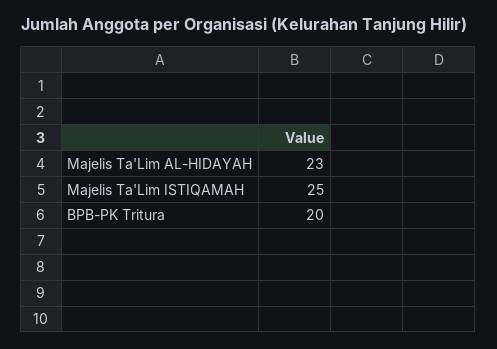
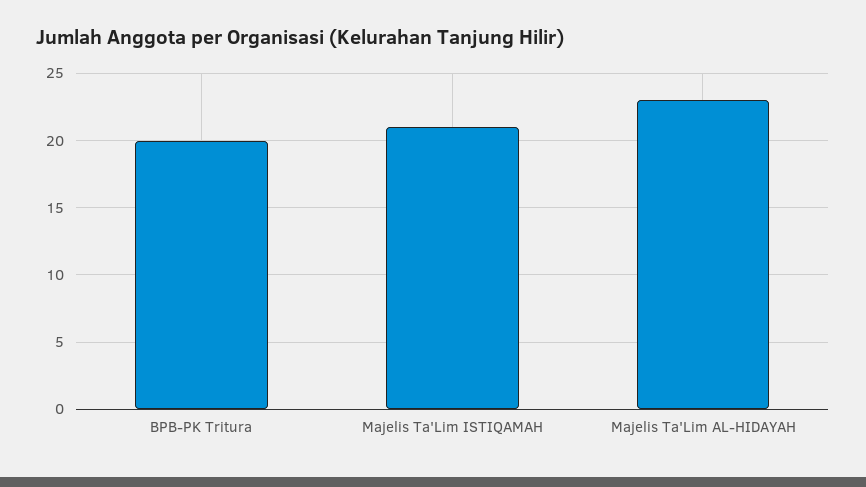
  {
    "Majelis Ta'Lim AL-HIDAYAH": 23,
-   "Majelis Ta'Lim ISTIQAMAH": 25,
+   "Majelis Ta'Lim ISTIQAMAH": 21,
    "BPB-PK Tritura": 20
  }

